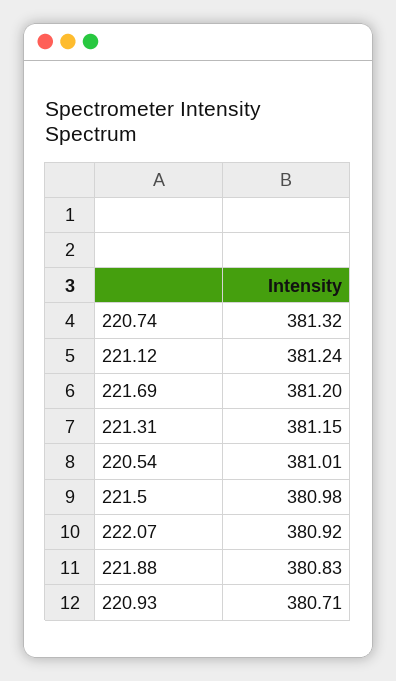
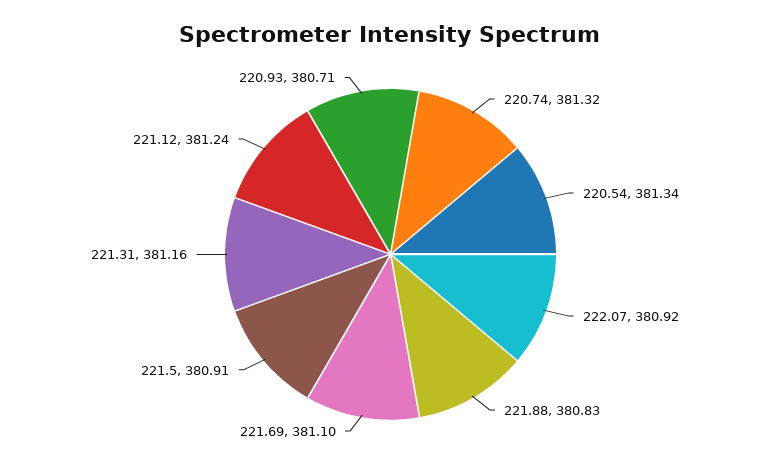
  {
    "220.74": 381.32,
    "221.12": 381.24,
-   "221.69": 381.2,
+   "221.69": 381.1,
-   "221.31": 381.15,
+   "221.31": 381.16,
-   "220.54": 381.01,
+   "220.54": 381.34,
-   "221.5": 380.98,
+   "221.5": 380.91,
    "222.07": 380.92,
    "221.88": 380.83,
    "220.93": 380.71
  }

